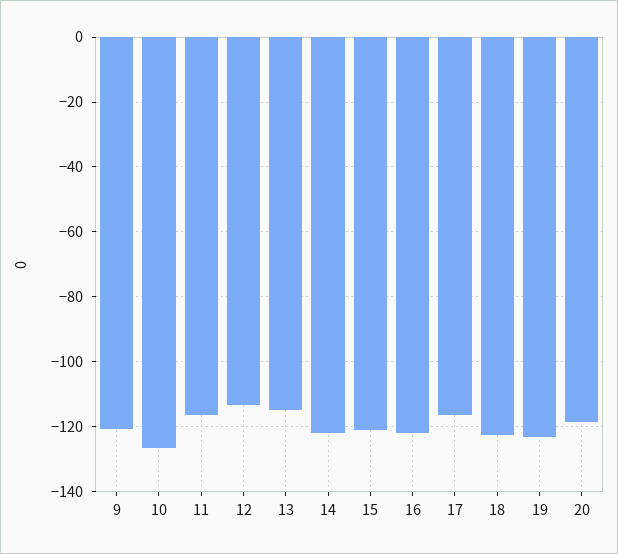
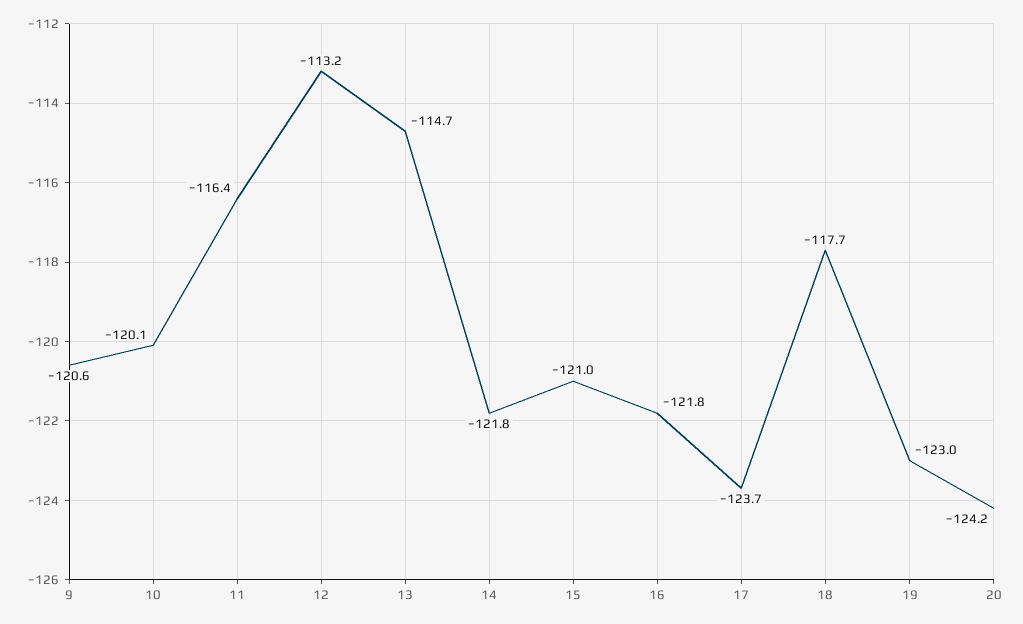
  {
    "9": -120.6,
-   "10": -126,
+   "10": -120.1,
    "11": -116.4,
    "12": -113.2,
    "13": -114.7,
    "14": -121.8,
    "15": -121,
    "16": -121.8,
-   "17": -116,
+   "17": -123.7,
-   "18": -122,
+   "18": -117.7,
    "19": -123,
-   "20": -118
+   "20": -124.2
  }

